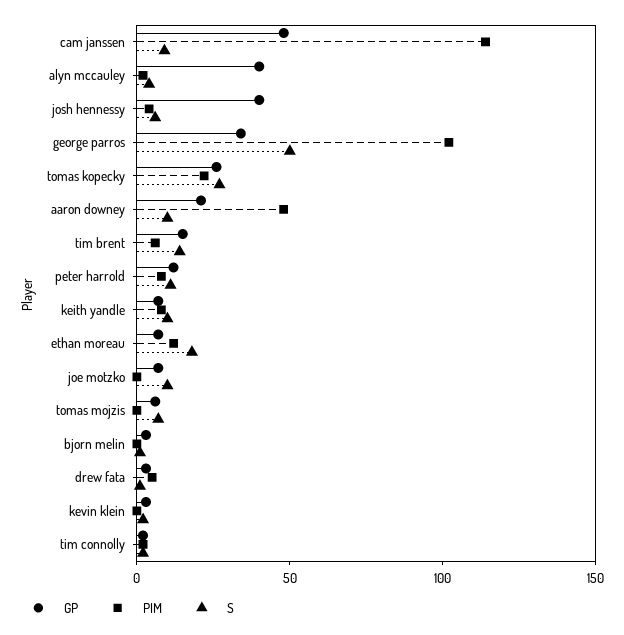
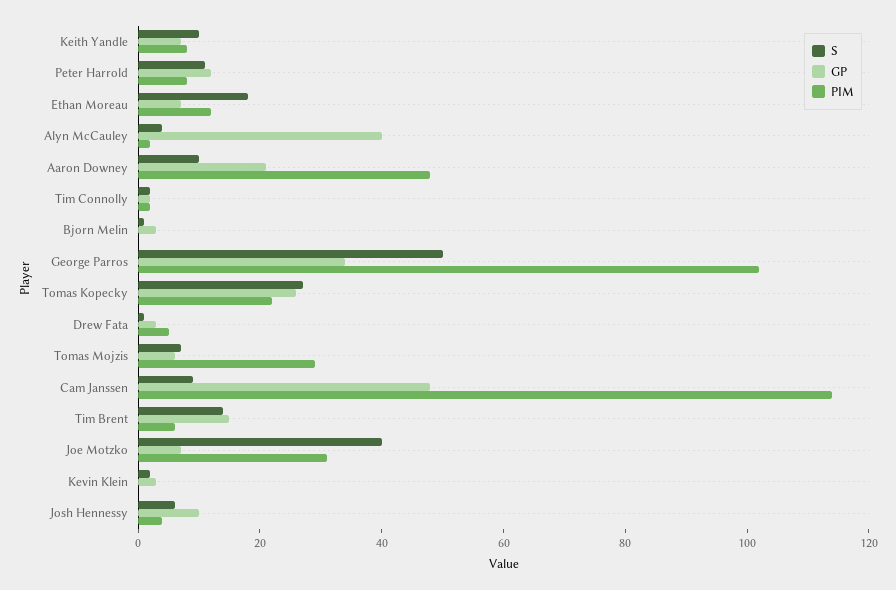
  {
    "GP": {
      "cam janssen": 50,
      "alyn mccauley": 40,
-     "josh hennessy": 40,
+     "josh hennessy": 10,
      "george parros": 35,
      "tomas kopecky": 25,
      "aaron downey": 20,
      "tim brent": 15,
      "peter harrold": 10,
      "keith yandle": 5,
      "ethan moreau": 5,
      "joe motzko": 5,
      "tomas mojzis": 5,
      "bjorn melin": 5,
      "drew fata": 5,
      "kevin klein": 5,
      "tim connolly": 0
    },
    "PIM": {
      "cam janssen": 115,
      "alyn mccauley": 0,
      "josh hennessy": 5,
      "george parros": 100,
      "tomas kopecky": 20,
      "aaron downey": 50,
      "tim brent": 5,
      "peter harrold": 10,
      "keith yandle": 10,
      "ethan moreau": 10,
-     "joe motzko": 0,
+     "joe motzko": 30,
-     "tomas mojzis": 0,
+     "tomas mojzis": 30,
      "bjorn melin": 0,
      "drew fata": 5,
      "kevin klein": 0,
      "tim connolly": 0
    },
    "S": {
      "cam janssen": 10,
      "alyn mccauley": 5,
      "josh hennessy": 5,
      "george parros": 50,
      "tomas kopecky": 25,
      "aaron downey": 10,
      "tim brent": 15,
      "peter harrold": 10,
      "keith yandle": 10,
      "ethan moreau": 20,
-     "joe motzko": 10,
+     "joe motzko": 40,
      "tomas mojzis": 5,
      "bjorn melin": 0,
      "drew fata": 0,
      "kevin klein": 0,
      "tim connolly": 0
    }
  }

